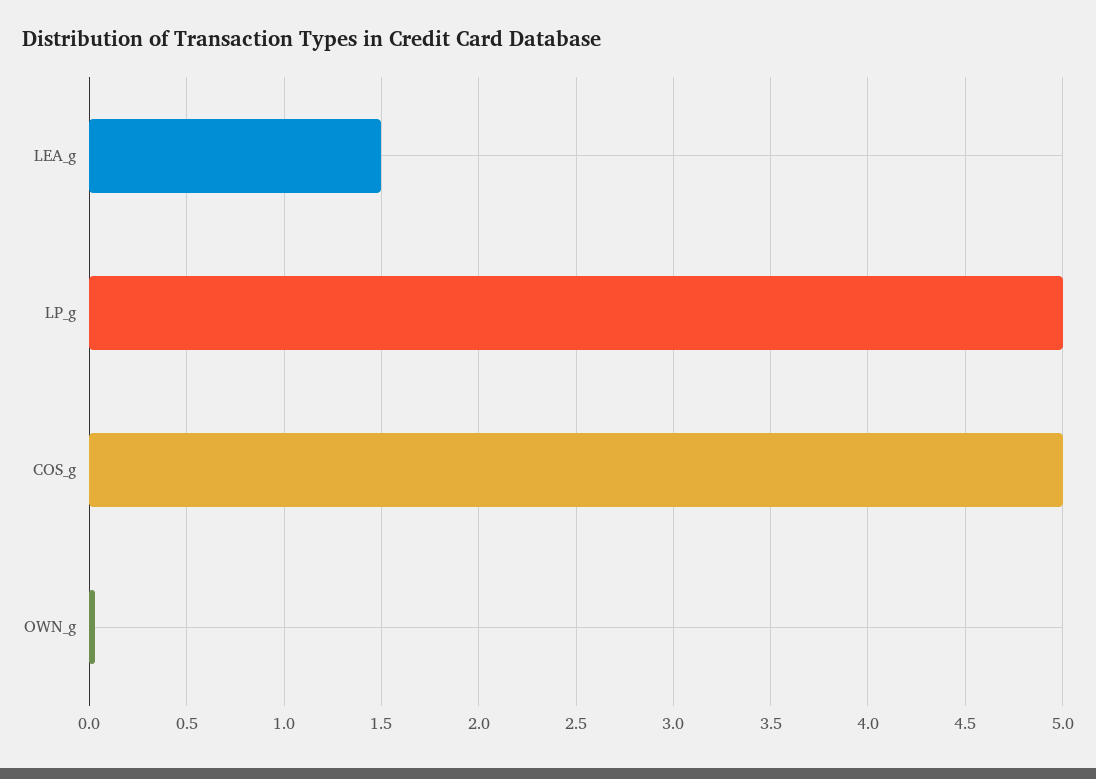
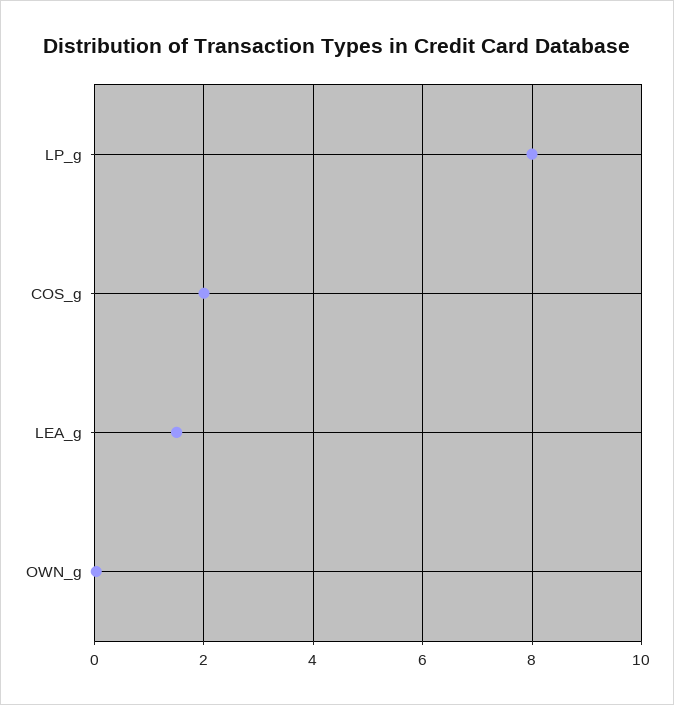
  {
    "LEA_g": 1.5,
-   "LP_g": 5,
+   "LP_g": 8,
-   "COS_g": 5,
+   "COS_g": 2,
    "OWN_g": 0.05
  }

